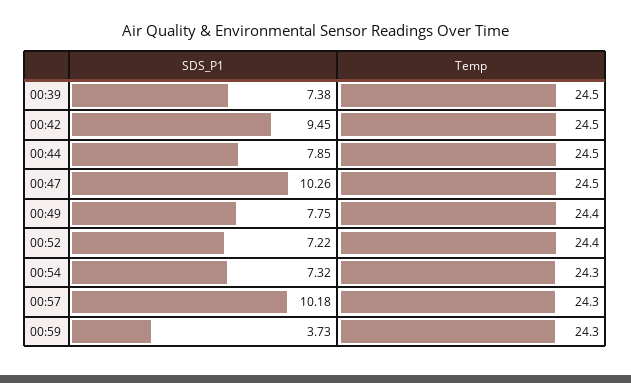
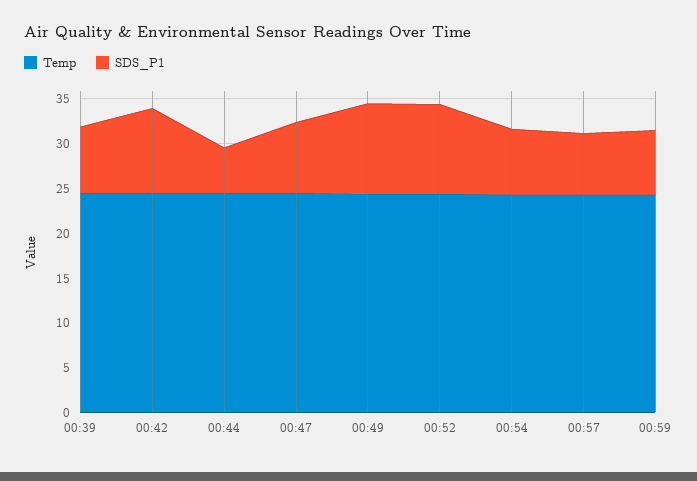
  {
    "SDS_P1": {
      "00:39": 7.38,
      "00:42": 9.45,
-     "00:44": 7.85,
+     "00:44": 5,
-     "00:47": 10.26,
+     "00:47": 8,
-     "00:49": 7.75,
+     "00:49": 10,
-     "00:52": 7.22,
+     "00:52": 10,
      "00:54": 7.32,
-     "00:57": 10.18,
+     "00:57": 7,
-     "00:59": 3.73
+     "00:59": 7
    },
    "Temp": {
      "00:39": 24.5,
      "00:42": 24.5,
      "00:44": 24.5,
      "00:47": 24.5,
      "00:49": 24.4,
      "00:52": 24.4,
      "00:54": 24.3,
      "00:57": 24.3,
      "00:59": 24.3
    }
  }

